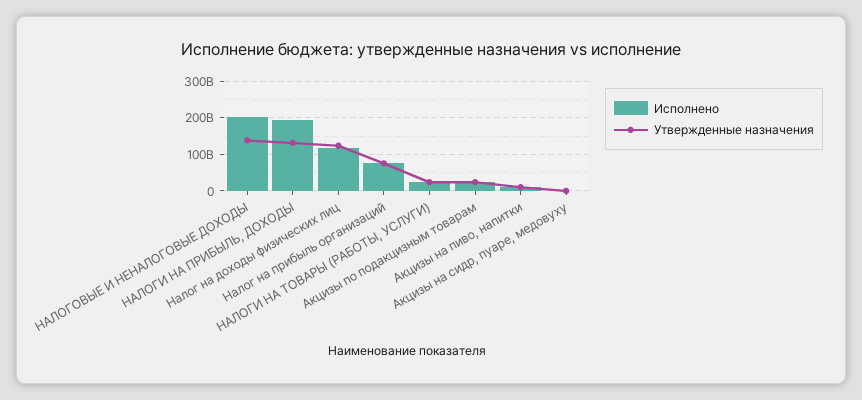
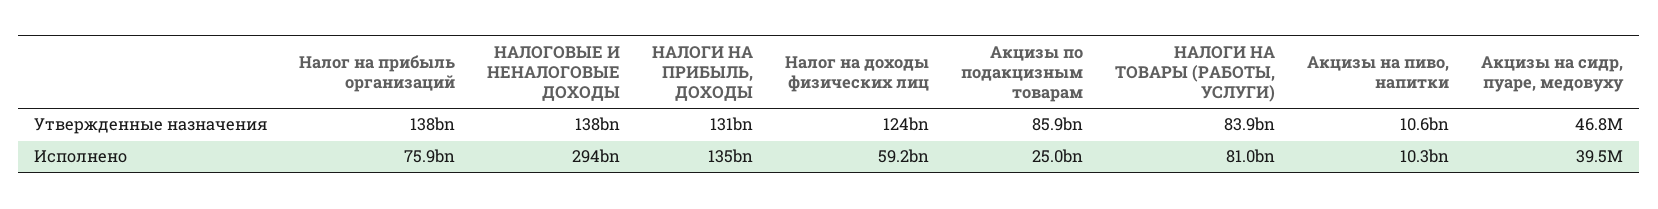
  {
    "Исполнено": {
-     "НАЛОГОВЫЕ И НЕНАЛОГОВЫЕ ДОХОДЫ": 200000000000,
+     "НАЛОГОВЫЕ И НЕНАЛОГОВЫЕ ДОХОДЫ": 294000000000,
-     "НАЛОГИ НА ПРИБЫЛЬ, ДОХОДЫ": 200000000000,
+     "НАЛОГИ НА ПРИБЫЛЬ, ДОХОДЫ": 135000000000,
-     "Налог на доходы физических лиц": 120000000000,
+     "Налог на доходы физических лиц": 59200000000,
      "Налог на прибыль организаций": 75900000000,
-     "НАЛОГИ НА ТОВАРЫ (РАБОТЫ, УСЛУГИ)": 20000000000,
+     "НАЛОГИ НА ТОВАРЫ (РАБОТЫ, УСЛУГИ)": 81000000000,
      "Акцизы по подакцизным товарам": 25000000000,
      "Акцизы на пиво, напитки": 10300000000,
      "Акцизы на сидр, пуаре, медовуху": 39500000
    },
    "Утвержденные назначения": {
      "НАЛОГОВЫЕ И НЕНАЛОГОВЫЕ ДОХОДЫ": 138000000000,
      "НАЛОГИ НА ПРИБЫЛЬ, ДОХОДЫ": 131000000000,
      "Налог на доходы физических лиц": 124000000000,
-     "Налог на прибыль организаций": 80000000000,
+     "Налог на прибыль организаций": 138000000000,
-     "НАЛОГИ НА ТОВАРЫ (РАБОТЫ, УСЛУГИ)": 20000000000,
+     "НАЛОГИ НА ТОВАРЫ (РАБОТЫ, УСЛУГИ)": 83900000000,
-     "Акцизы по подакцизным товарам": 20000000000,
+     "Акцизы по подакцизным товарам": 85900000000,
      "Акцизы на пиво, напитки": 10600000000,
      "Акцизы на сидр, пуаре, медовуху": 46800000
    }
  }

